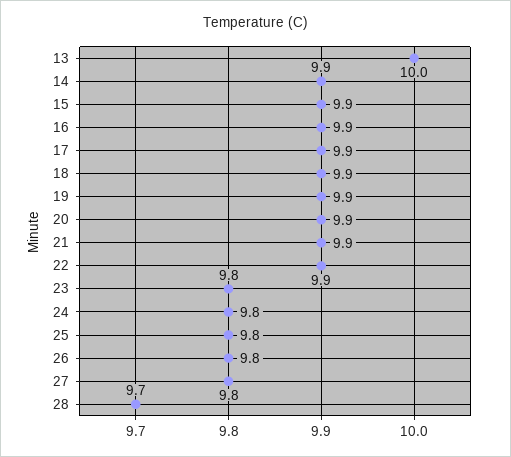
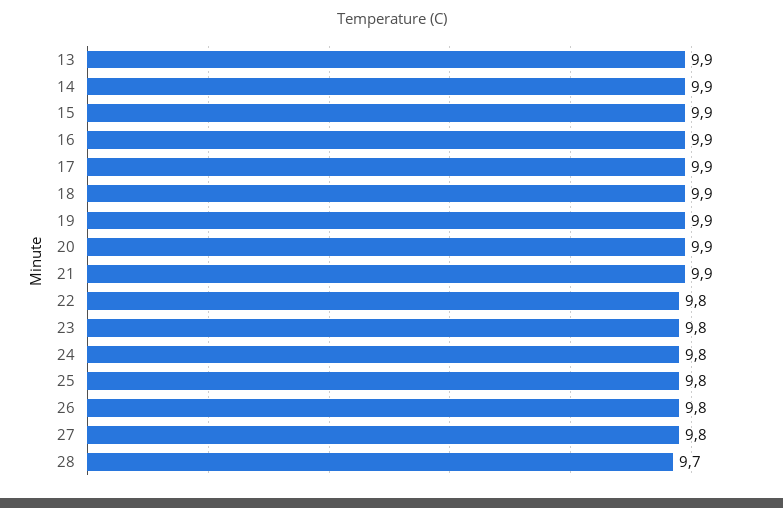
  {
-   "13": 10,
+   "13": 9.9,
    "14": 9.9,
    "15": 9.9,
    "16": 9.9,
    "17": 9.9,
    "18": 9.9,
    "19": 9.9,
    "20": 9.9,
    "21": 9.9,
-   "22": 9.9,
+   "22": 9.8,
    "23": 9.8,
    "24": 9.8,
    "25": 9.8,
    "26": 9.8,
    "27": 9.8,
    "28": 9.7
  }

